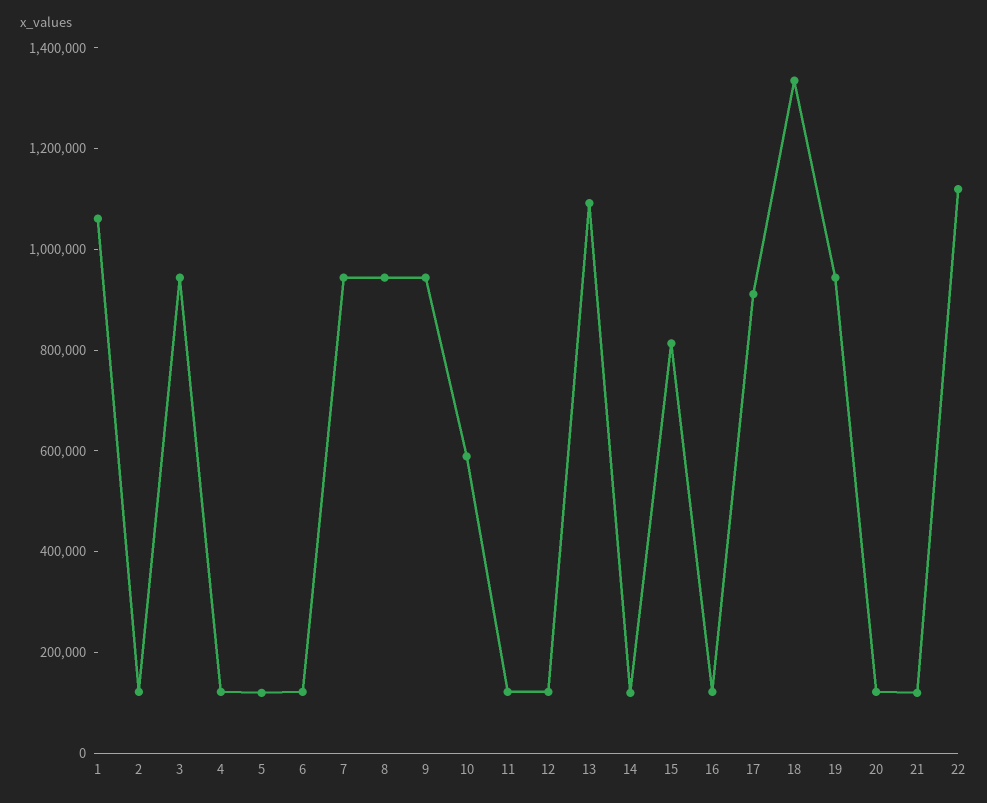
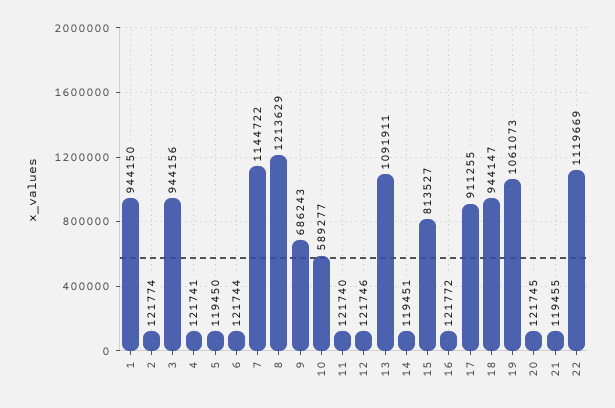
  {
-   "1": 1050000,
+   "1": 944150,
    "2": 121774,
    "3": 944156,
    "4": 121741,
    "5": 119450,
    "6": 121744,
-   "7": 950000,
+   "7": 1144722,
-   "8": 950000,
+   "8": 1213629,
-   "9": 950000,
+   "9": 686243,
    "10": 589277,
    "11": 121740,
    "12": 121746,
    "13": 1091911,
    "14": 119451,
    "15": 813527,
    "16": 121772,
    "17": 911255,
-   "18": 1350000,
+   "18": 944147,
-   "19": 950000,
+   "19": 1061073,
    "20": 121745,
    "21": 119455,
    "22": 1119669
  }

